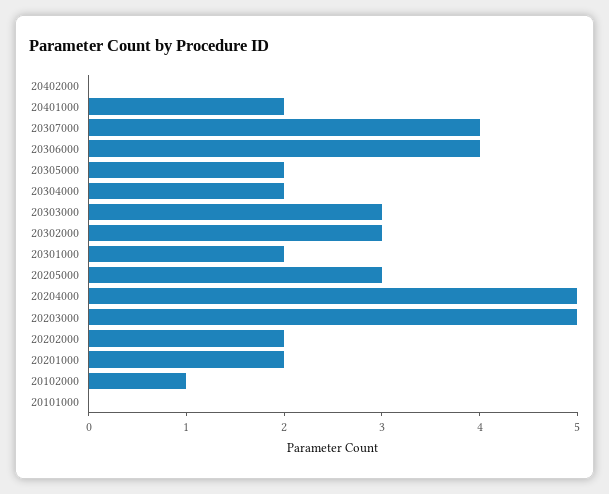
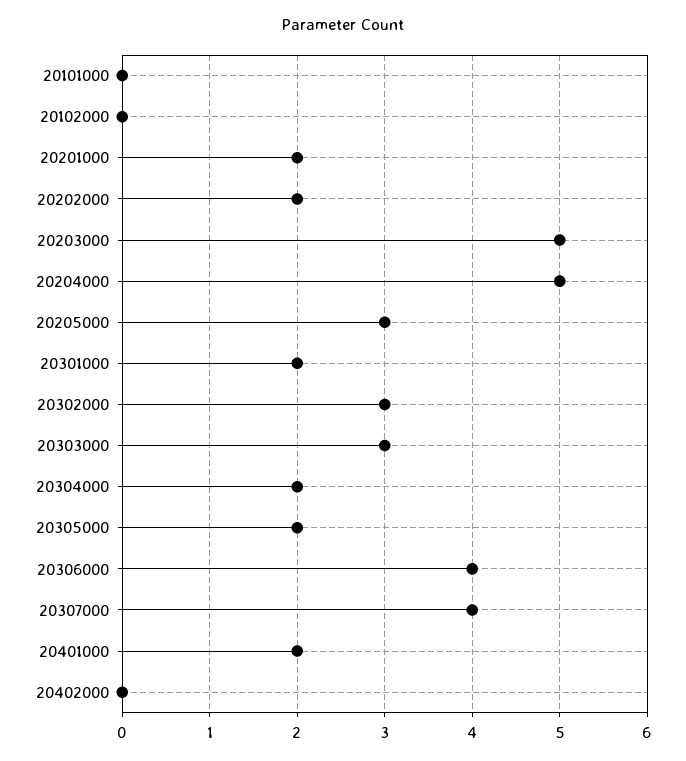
  {
    "20402000": 0,
    "20401000": 2,
    "20307000": 4,
    "20306000": 4,
    "20305000": 2,
    "20304000": 2,
    "20303000": 3,
    "20302000": 3,
    "20301000": 2,
    "20205000": 3,
    "20204000": 5,
    "20203000": 5,
    "20202000": 2,
    "20201000": 2,
-   "20102000": 1,
+   "20102000": 0,
    "20101000": 0
  }

